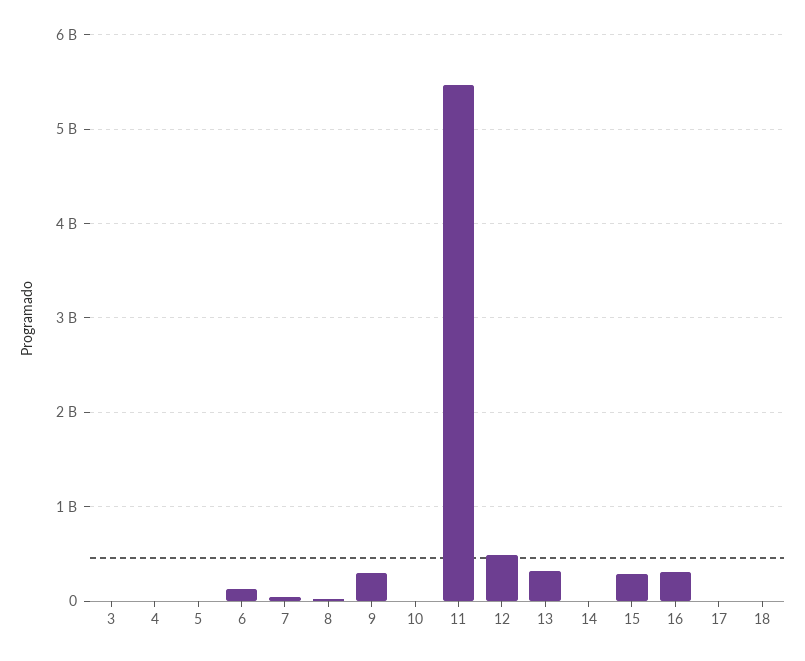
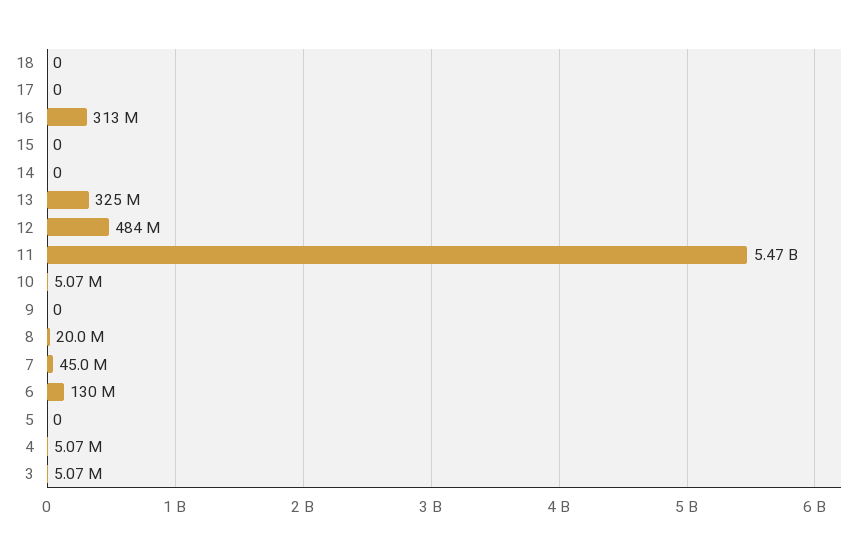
  {
    "3": 5070000,
    "4": 5070000,
    "5": 0,
    "6": 130000000,
    "7": 45000000,
    "8": 20000000,
-   "9": 300000000,
+   "9": 0,
    "10": 5070000,
    "11": 5470000000,
    "12": 484000000,
    "13": 325000000,
    "14": 0,
-   "15": 300000000,
+   "15": 0,
    "16": 313000000,
    "17": 0,
    "18": 0
  }

